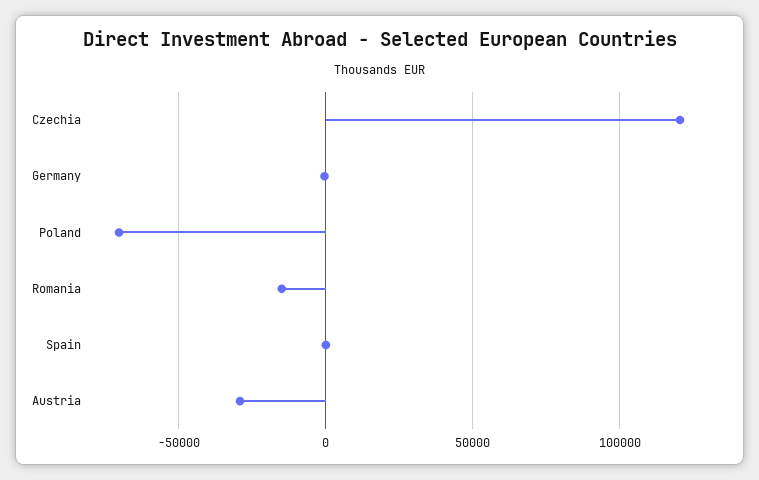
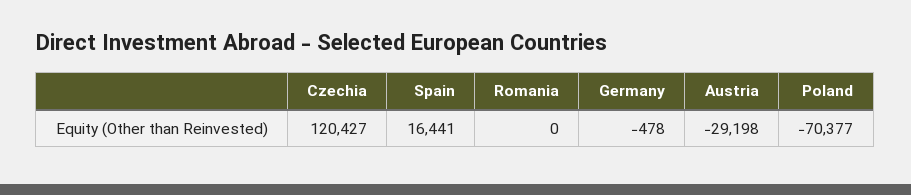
  {
    "Czechia": 120427,
    "Germany": -478,
    "Poland": -70377,
-   "Romania": -15000,
+   "Romania": 0,
-   "Spain": 0,
+   "Spain": 16441,
    "Austria": -29198
  }

